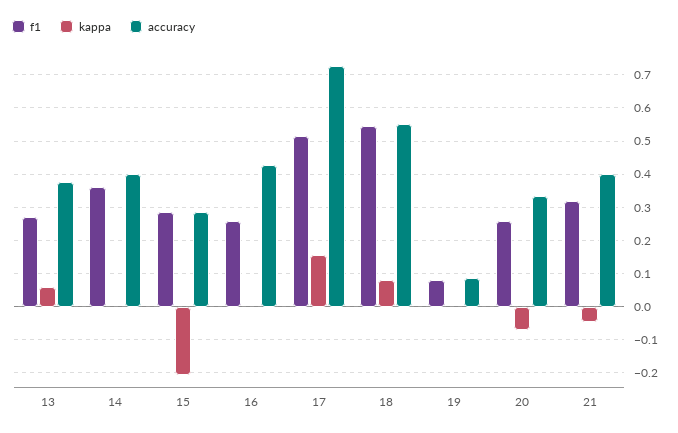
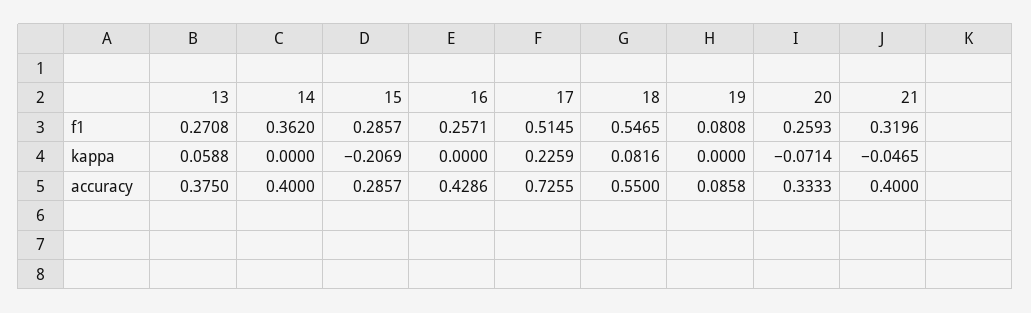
  {
    "f1": {
      "13": 0.2708,
      "14": 0.362,
      "15": 0.2857,
      "16": 0.2571,
      "17": 0.5145,
      "18": 0.5465,
      "19": 0.0808,
      "20": 0.2593,
      "21": 0.3196
    },
    "kappa": {
      "13": 0.0588,
      "14": 0,
      "15": -0.2069,
      "16": 0,
-     "17": 0.16,
+     "17": 0.2259,
      "18": 0.0816,
      "19": 0,
      "20": -0.0714,
      "21": -0.0465
    },
    "accuracy": {
      "13": 0.375,
      "14": 0.4,
      "15": 0.2857,
      "16": 0.4286,
      "17": 0.7255,
      "18": 0.55,
      "19": 0.0858,
      "20": 0.3333,
      "21": 0.4
    }
  }

